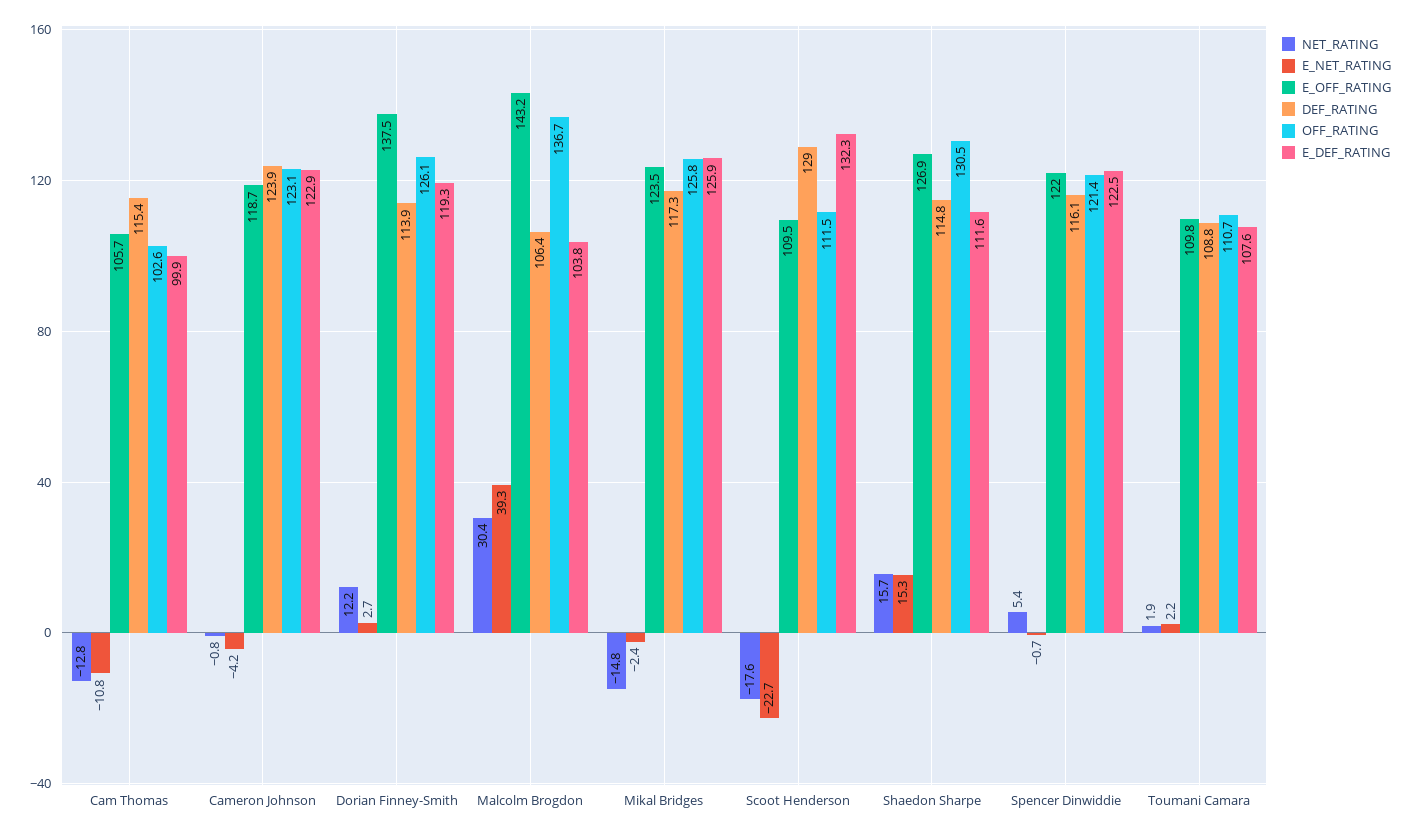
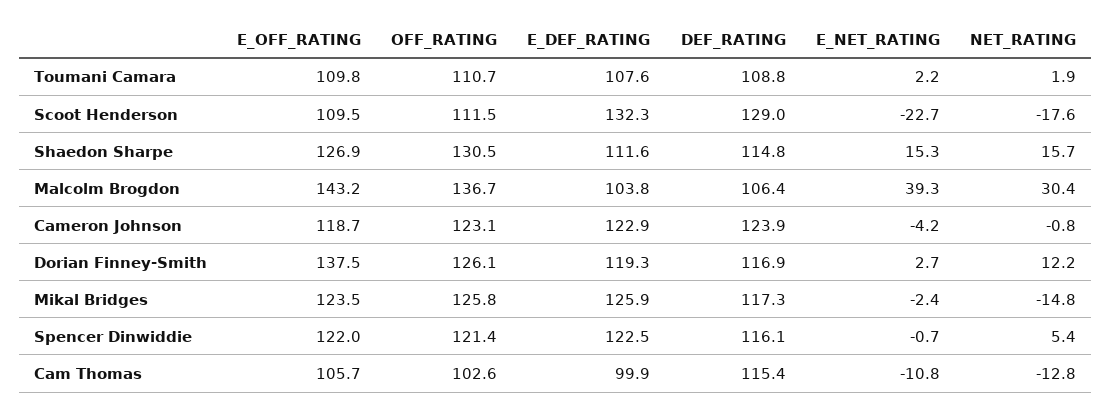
  {
    "NET_RATING": {
      "Cam Thomas": -12.8,
      "Cameron Johnson": -0.8,
      "Dorian Finney-Smith": 12.2,
      "Malcolm Brogdon": 30.4,
      "Mikal Bridges": -14.8,
      "Scoot Henderson": -17.6,
      "Shaedon Sharpe": 15.7,
      "Spencer Dinwiddie": 5.4,
      "Toumani Camara": 1.9
    },
    "E_NET_RATING": {
      "Cam Thomas": -10.8,
      "Cameron Johnson": -4.2,
      "Dorian Finney-Smith": 2.7,
      "Malcolm Brogdon": 39.3,
      "Mikal Bridges": -2.4,
      "Scoot Henderson": -22.7,
      "Shaedon Sharpe": 15.3,
      "Spencer Dinwiddie": -0.7,
      "Toumani Camara": 2.2
    },
    "E_OFF_RATING": {
      "Cam Thomas": 105.7,
      "Cameron Johnson": 118.7,
      "Dorian Finney-Smith": 137.5,
      "Malcolm Brogdon": 143.2,
      "Mikal Bridges": 123.5,
      "Scoot Henderson": 109.5,
      "Shaedon Sharpe": 126.9,
      "Spencer Dinwiddie": 122,
      "Toumani Camara": 109.8
    },
    "DEF_RATING": {
      "Cam Thomas": 115.4,
      "Cameron Johnson": 123.9,
-     "Dorian Finney-Smith": 113.9,
+     "Dorian Finney-Smith": 116.9,
      "Malcolm Brogdon": 106.4,
      "Mikal Bridges": 117.3,
      "Scoot Henderson": 129,
      "Shaedon Sharpe": 114.8,
      "Spencer Dinwiddie": 116.1,
      "Toumani Camara": 108.8
    },
    "OFF_RATING": {
      "Cam Thomas": 102.6,
      "Cameron Johnson": 123.1,
      "Dorian Finney-Smith": 126.1,
      "Malcolm Brogdon": 136.7,
      "Mikal Bridges": 125.8,
      "Scoot Henderson": 111.5,
      "Shaedon Sharpe": 130.5,
      "Spencer Dinwiddie": 121.4,
      "Toumani Camara": 110.7
    },
    "E_DEF_RATING": {
      "Cam Thomas": 99.9,
      "Cameron Johnson": 122.9,
      "Dorian Finney-Smith": 119.3,
      "Malcolm Brogdon": 103.8,
      "Mikal Bridges": 125.9,
      "Scoot Henderson": 132.3,
      "Shaedon Sharpe": 111.6,
      "Spencer Dinwiddie": 122.5,
      "Toumani Camara": 107.6
    }
  }

